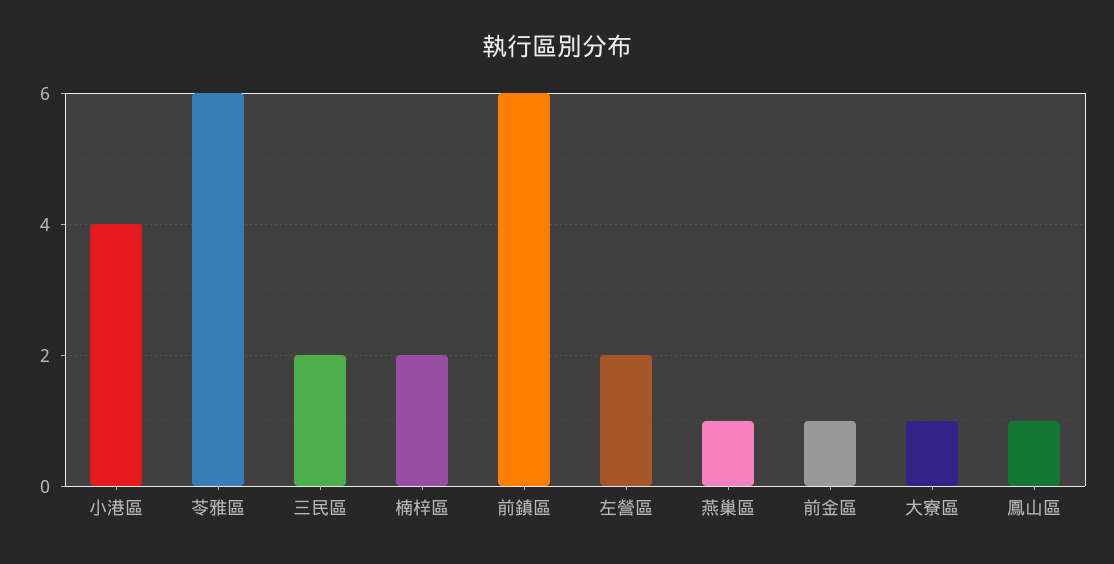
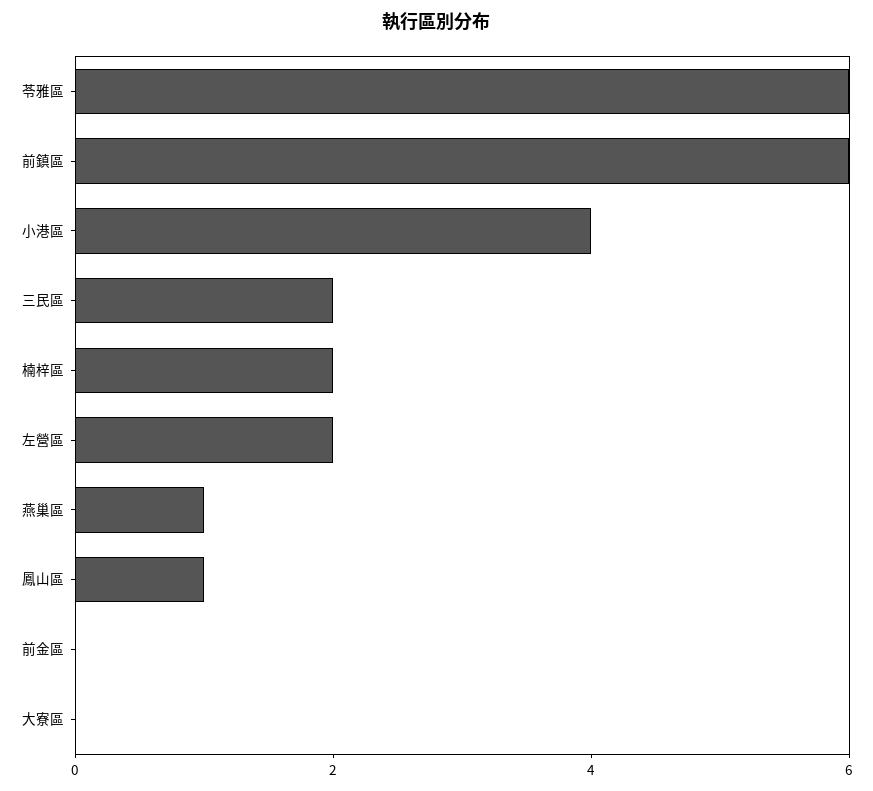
  {
    "小港區": 4,
    "苓雅區": 6,
    "三民區": 2,
    "楠梓區": 2,
    "前鎮區": 6,
    "左營區": 2,
    "燕巢區": 1,
-   "前金區": 1,
+   "前金區": 0,
-   "大寮區": 1,
+   "大寮區": 0,
    "鳳山區": 1
  }

